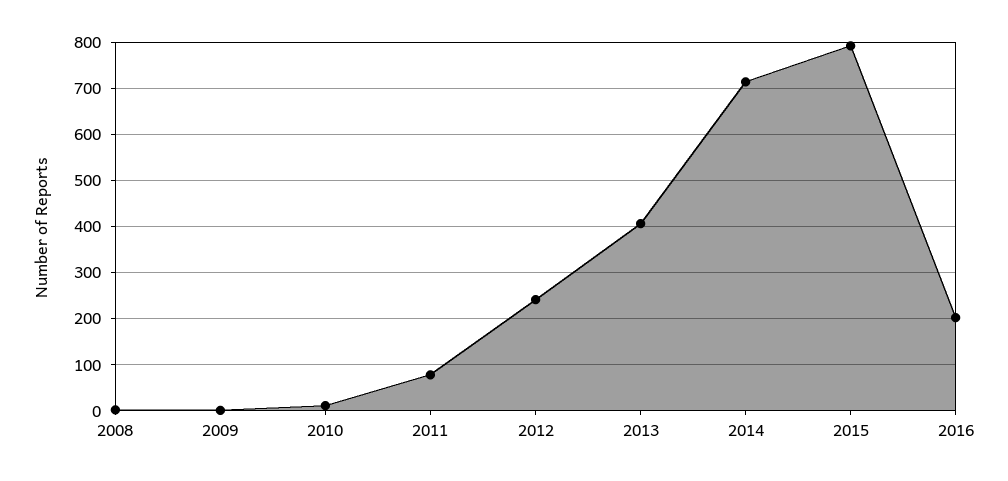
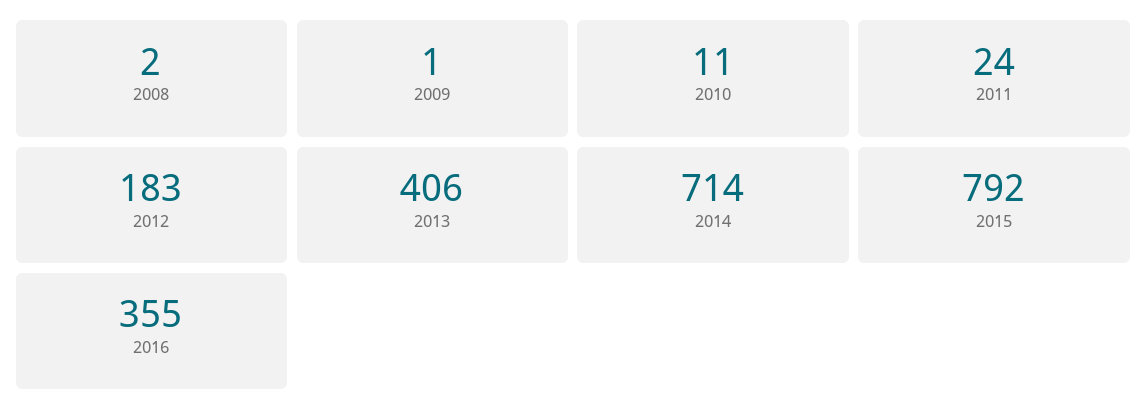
  {
    "2008": 2,
    "2009": 1,
    "2010": 11,
-   "2011": 80,
+   "2011": 24,
-   "2012": 240,
+   "2012": 183,
    "2013": 406,
    "2014": 714,
    "2015": 792,
-   "2016": 200
+   "2016": 355
  }

